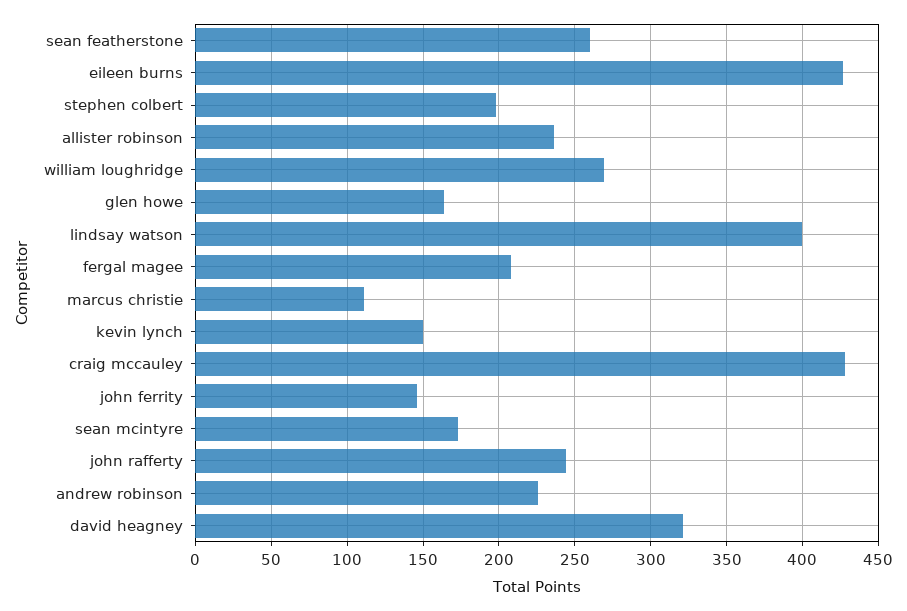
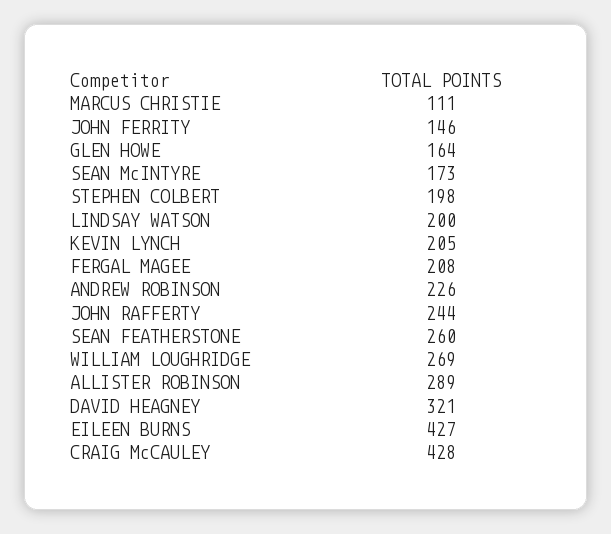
  {
    "sean featherstone": 260,
    "eileen burns": 427,
    "stephen colbert": 198,
-   "allister robinson": 235,
+   "allister robinson": 289,
    "william loughridge": 269,
    "glen howe": 164,
-   "lindsay watson": 400,
+   "lindsay watson": 200,
    "fergal magee": 208,
    "marcus christie": 111,
-   "kevin lynch": 150,
+   "kevin lynch": 205,
    "craig mccauley": 428,
    "john ferrity": 146,
    "sean mcintyre": 173,
    "john rafferty": 244,
    "andrew robinson": 226,
    "david heagney": 321
  }

